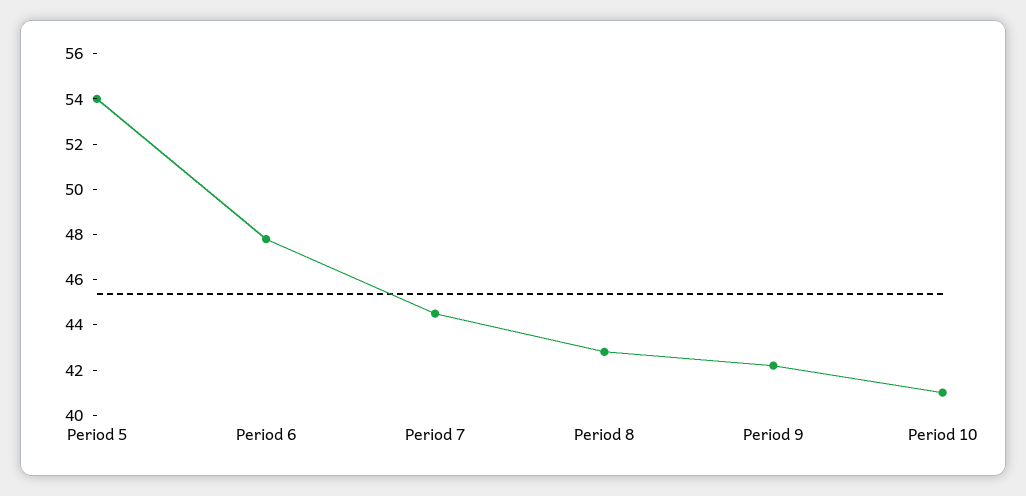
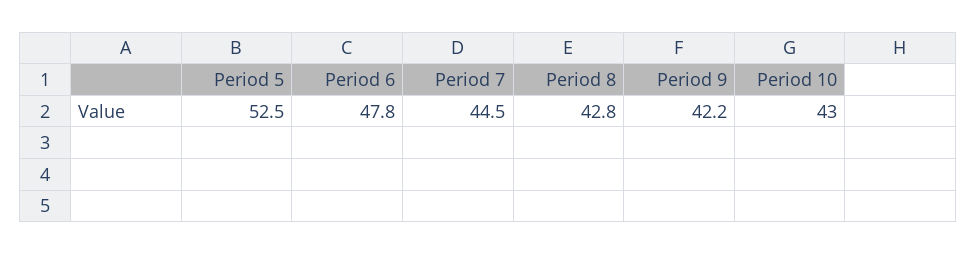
  {
-   "Period 5": 54,
+   "Period 5": 52.5,
    "Period 6": 47.8,
    "Period 7": 44.5,
    "Period 8": 42.8,
    "Period 9": 42.2,
-   "Period 10": 41
+   "Period 10": 43
  }

